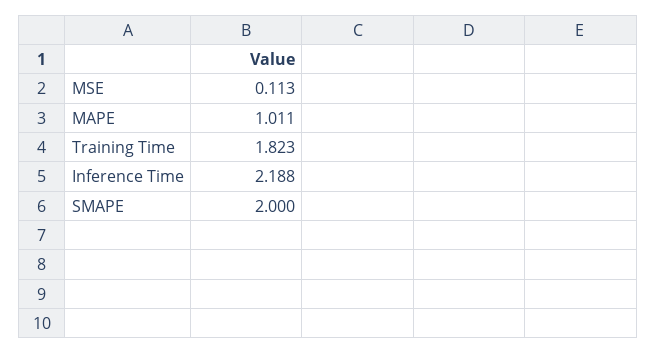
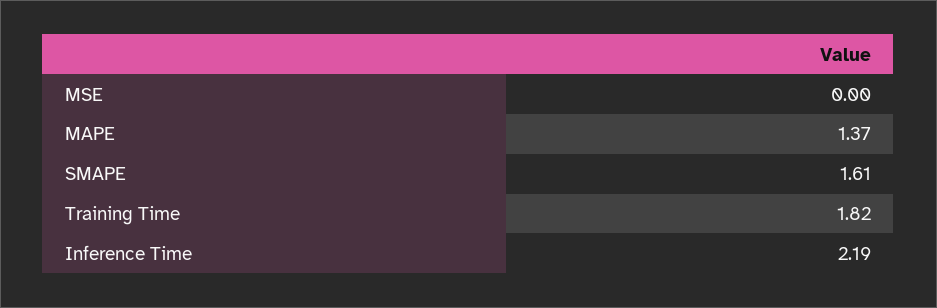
  {
-   "MSE": 0.113,
+   "MSE": 0,
-   "MAPE": 1.011,
+   "MAPE": 1.37,
    "Training Time": 1.823,
    "Inference Time": 2.188,
-   "SMAPE": 2
+   "SMAPE": 1.61
  }

